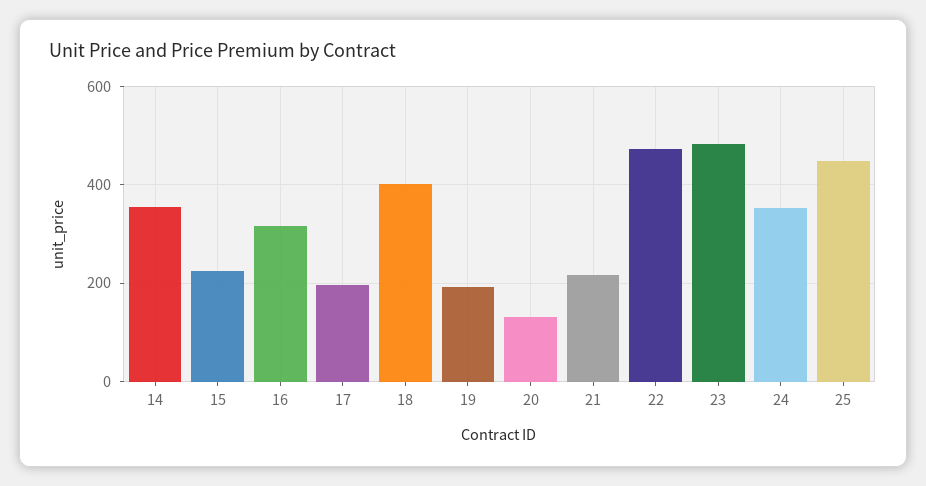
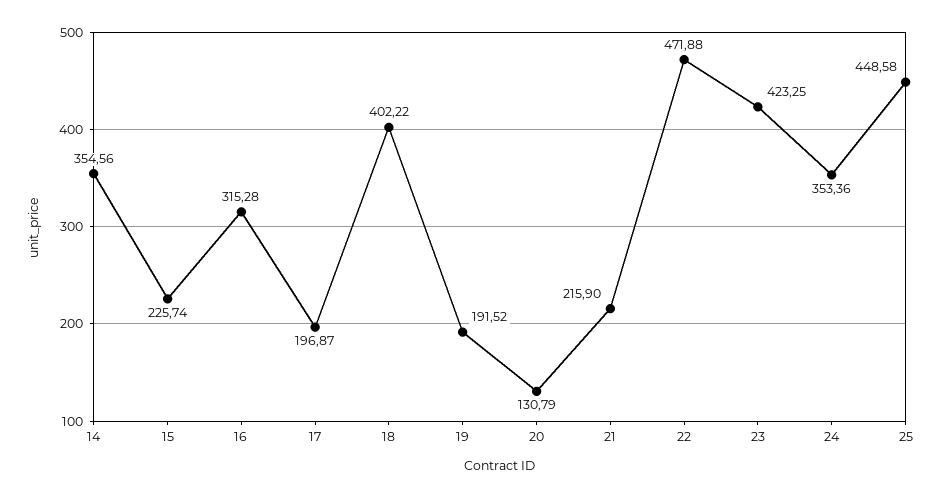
  {
    "14": 354.56,
    "15": 225.74,
    "16": 315.28,
    "17": 196.87,
    "18": 402.22,
    "19": 191.52,
    "20": 130.79,
    "21": 215.9,
    "22": 471.88,
-   "23": 480,
+   "23": 423.25,
    "24": 353.36,
    "25": 448.58
  }

